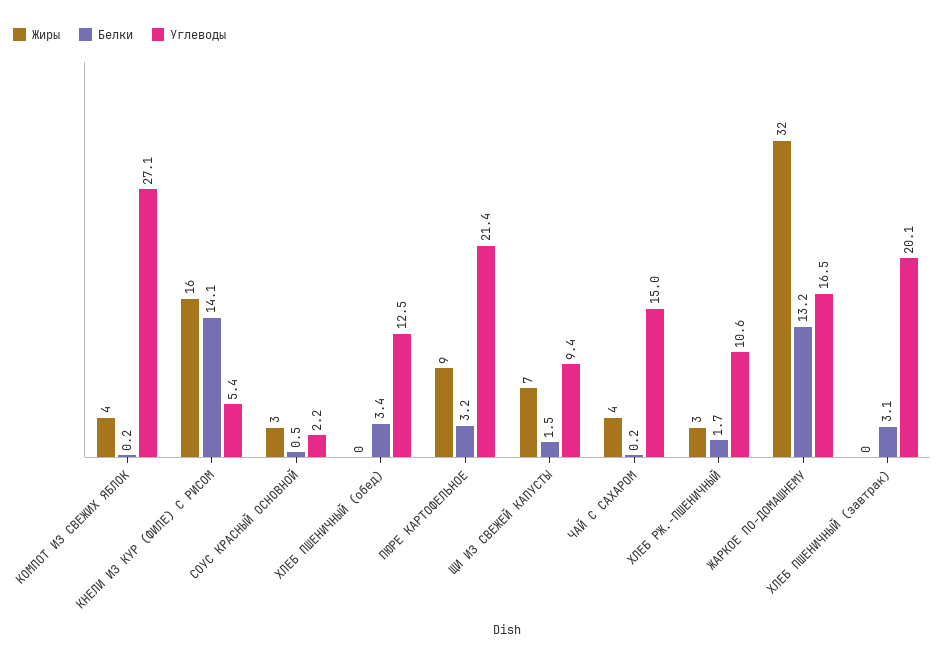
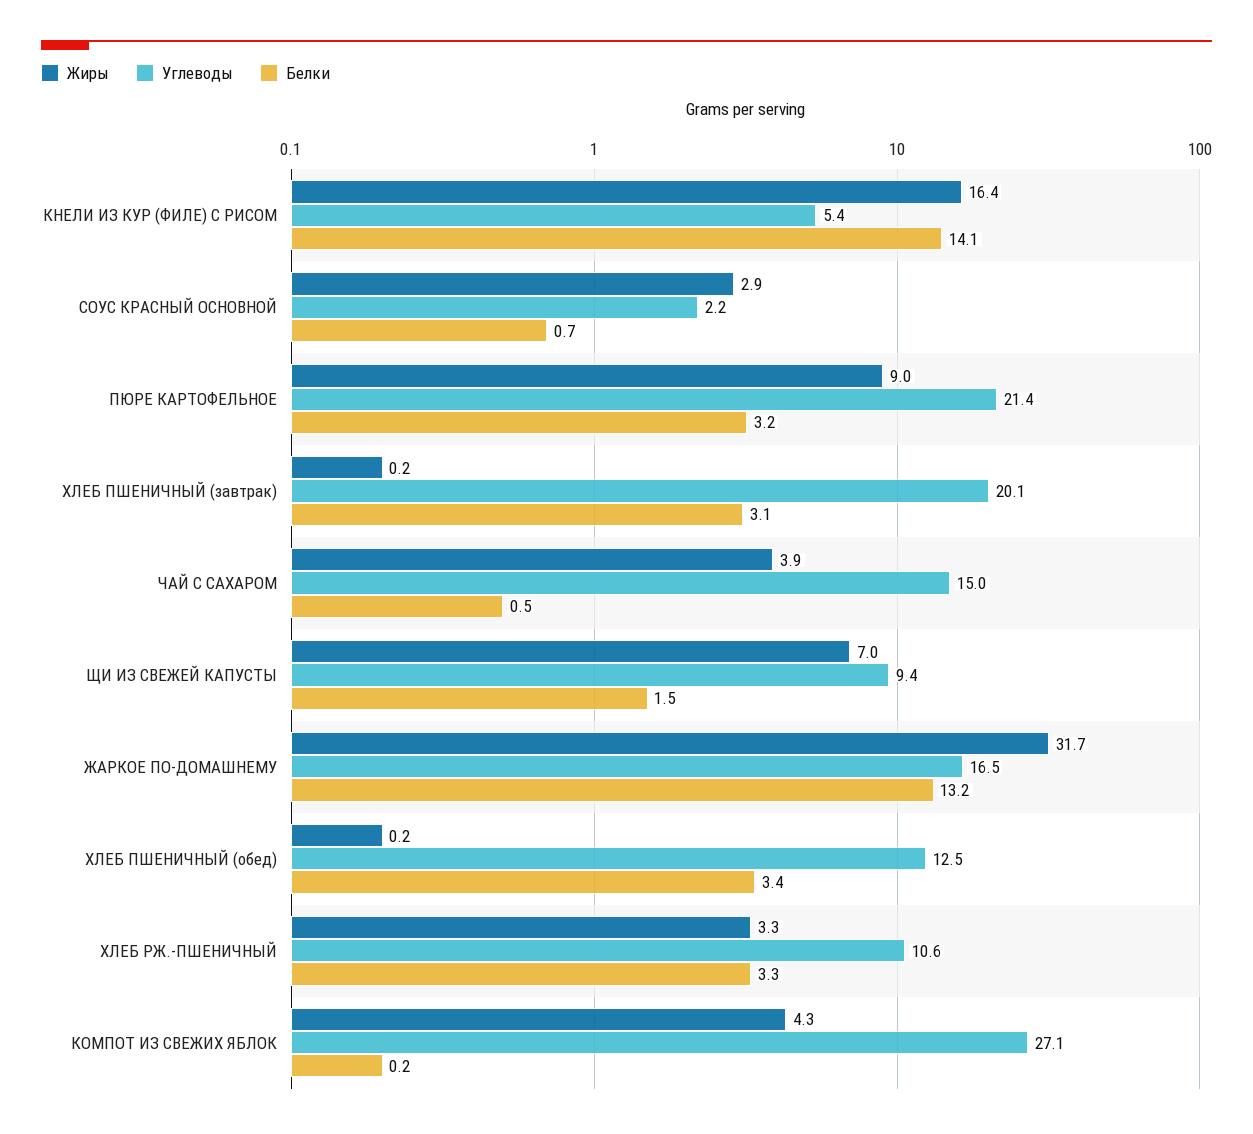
  {
    "Жиры": {
      "КОМПОТ ИЗ СВЕЖИХ ЯБЛОК": 4.3,
      "КНЕЛИ ИЗ КУР (ФИЛЕ) С РИСОМ": 16.4,
      "СОУС КРАСНЫЙ ОСНОВНОЙ": 2.9,
      "ХЛЕБ ПШЕНИЧНЫЙ (обед)": 0.2,
      "ПЮРЕ КАРТОФЕЛЬНОЕ": 9,
      "ЩИ ИЗ СВЕЖЕЙ КАПУСТЫ": 7,
      "ЧАЙ С САХАРОМ": 3.9,
      "ХЛЕБ РЖ.-ПШЕНИЧНЫЙ": 3.3,
      "ЖАРКОЕ ПО-ДОМАШНЕМУ": 31.7,
      "ХЛЕБ ПШЕНИЧНЫЙ (завтрак)": 0.2
    },
    "Белки": {
      "КОМПОТ ИЗ СВЕЖИХ ЯБЛОК": 0.2,
      "КНЕЛИ ИЗ КУР (ФИЛЕ) С РИСОМ": 14.1,
-     "СОУС КРАСНЫЙ ОСНОВНОЙ": 0.5,
+     "СОУС КРАСНЫЙ ОСНОВНОЙ": 0.7,
      "ХЛЕБ ПШЕНИЧНЫЙ (обед)": 3.4,
      "ПЮРЕ КАРТОФЕЛЬНОЕ": 3.2,
      "ЩИ ИЗ СВЕЖЕЙ КАПУСТЫ": 1.5,
-     "ЧАЙ С САХАРОМ": 0.2,
+     "ЧАЙ С САХАРОМ": 0.5,
-     "ХЛЕБ РЖ.-ПШЕНИЧНЫЙ": 1.7,
+     "ХЛЕБ РЖ.-ПШЕНИЧНЫЙ": 3.3,
      "ЖАРКОЕ ПО-ДОМАШНЕМУ": 13.2,
      "ХЛЕБ ПШЕНИЧНЫЙ (завтрак)": 3.1
    },
    "Углеводы": {
      "КОМПОТ ИЗ СВЕЖИХ ЯБЛОК": 27.1,
      "КНЕЛИ ИЗ КУР (ФИЛЕ) С РИСОМ": 5.4,
      "СОУС КРАСНЫЙ ОСНОВНОЙ": 2.2,
      "ХЛЕБ ПШЕНИЧНЫЙ (обед)": 12.5,
      "ПЮРЕ КАРТОФЕЛЬНОЕ": 21.4,
      "ЩИ ИЗ СВЕЖЕЙ КАПУСТЫ": 9.4,
      "ЧАЙ С САХАРОМ": 15,
      "ХЛЕБ РЖ.-ПШЕНИЧНЫЙ": 10.6,
      "ЖАРКОЕ ПО-ДОМАШНЕМУ": 16.5,
      "ХЛЕБ ПШЕНИЧНЫЙ (завтрак)": 20.1
    }
  }

